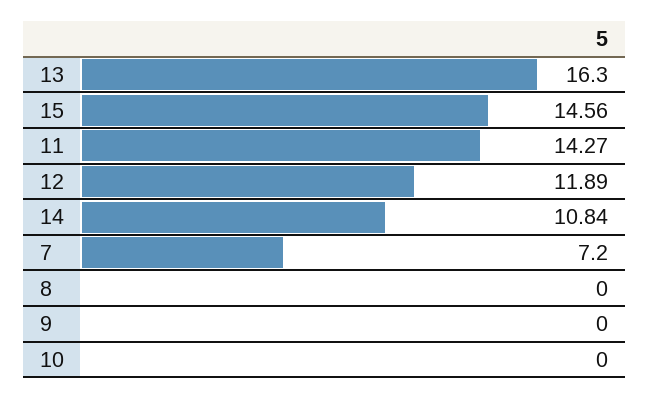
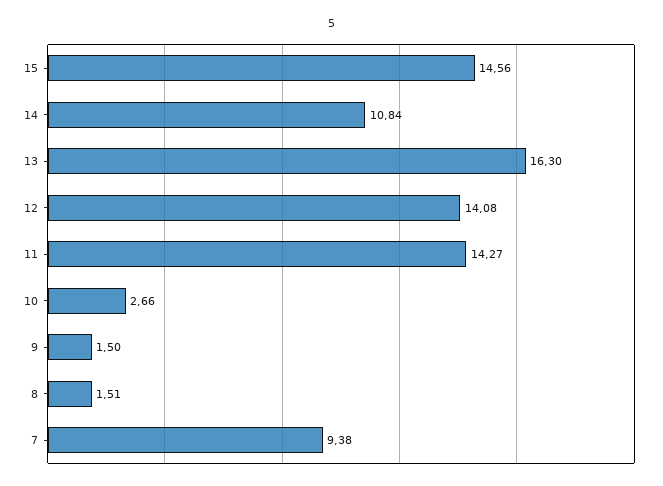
  {
    "13": 16.3,
    "15": 14.56,
    "11": 14.27,
-   "12": 11.89,
+   "12": 14.08,
    "14": 10.84,
-   "7": 7.2,
+   "7": 9.38,
-   "8": 0,
+   "8": 1.51,
-   "9": 0,
+   "9": 1.5,
-   "10": 0
+   "10": 2.66
  }

